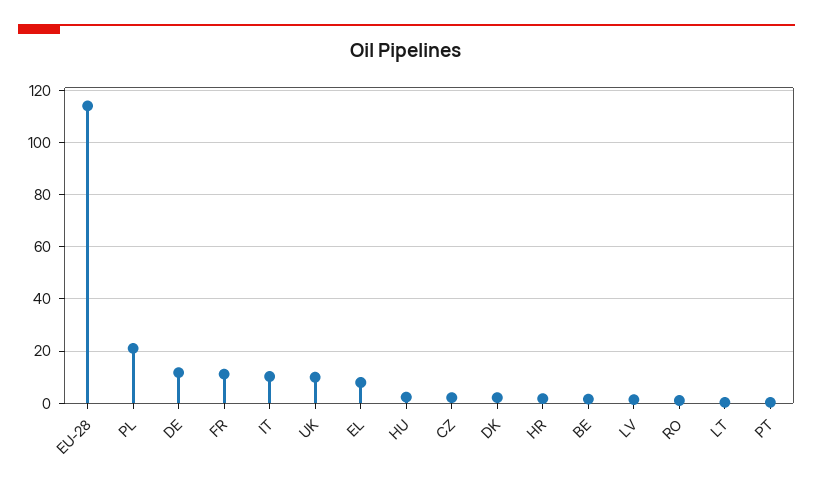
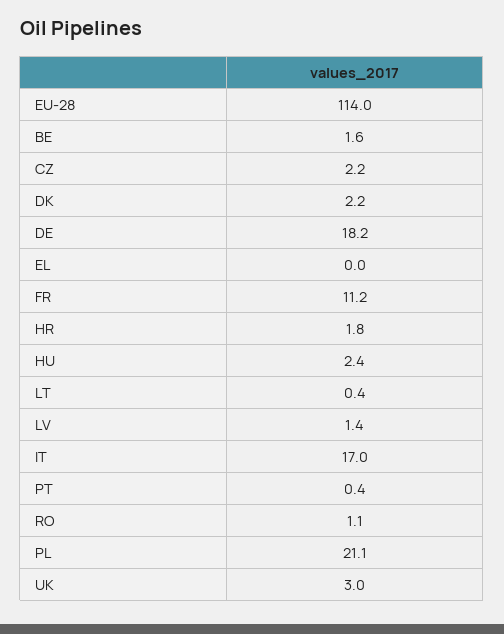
  {
    "EU-28": 114,
    "PL": 21.1,
-   "DE": 12.5,
+   "DE": 18.2,
    "FR": 11.2,
-   "IT": 10,
+   "IT": 17,
-   "UK": 10,
+   "UK": 3,
-   "EL": 7.5,
+   "EL": 0,
    "HU": 2.4,
    "CZ": 2.2,
    "DK": 2.2,
    "HR": 1.8,
    "BE": 1.6,
    "LV": 1.4,
    "RO": 1.1,
    "LT": 0.4,
    "PT": 0.4
  }

